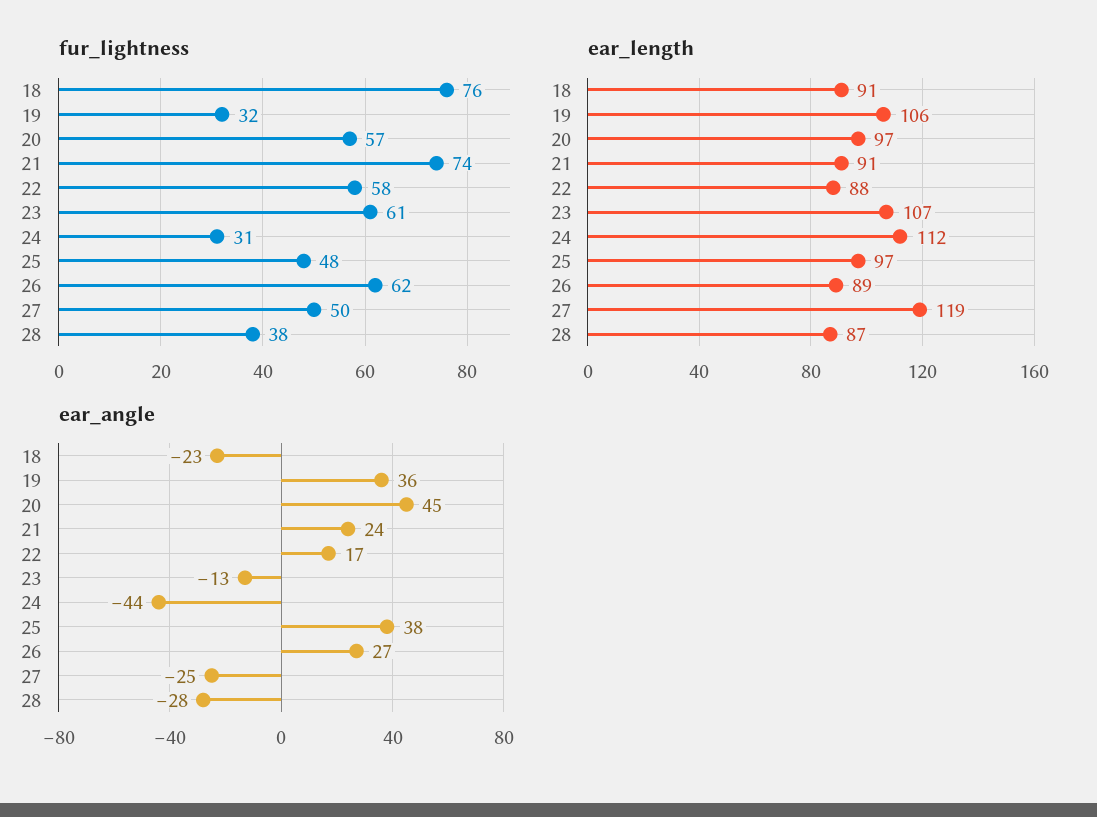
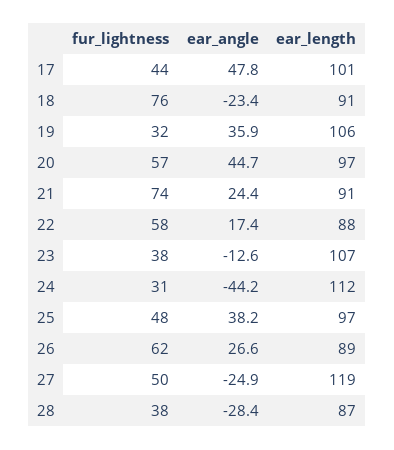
  {
    "fur_lightness": {
      "18": 76,
      "19": 32,
      "20": 57,
      "21": 74,
      "22": 58,
-     "23": 61,
+     "23": 38,
      "24": 31,
      "25": 48,
      "26": 62,
      "27": 50,
-     "28": 38
+     "28": 38,
+     "17": 44
    },
    "ear_length": {
      "18": 91,
      "19": 106,
      "20": 97,
      "21": 91,
      "22": 88,
      "23": 107,
      "24": 112,
      "25": 97,
      "26": 89,
      "27": 119,
-     "28": 87
+     "28": 87,
+     "17": 101
    },
    "ear_angle": {
      "18": -23.4,
      "19": 35.9,
      "20": 44.7,
      "21": 24.4,
      "22": 17.4,
      "23": -12.6,
      "24": -44.2,
      "25": 38.2,
      "26": 26.6,
      "27": -24.9,
-     "28": -28.4
+     "28": -28.4,
+     "17": 47.8
    }
  }

